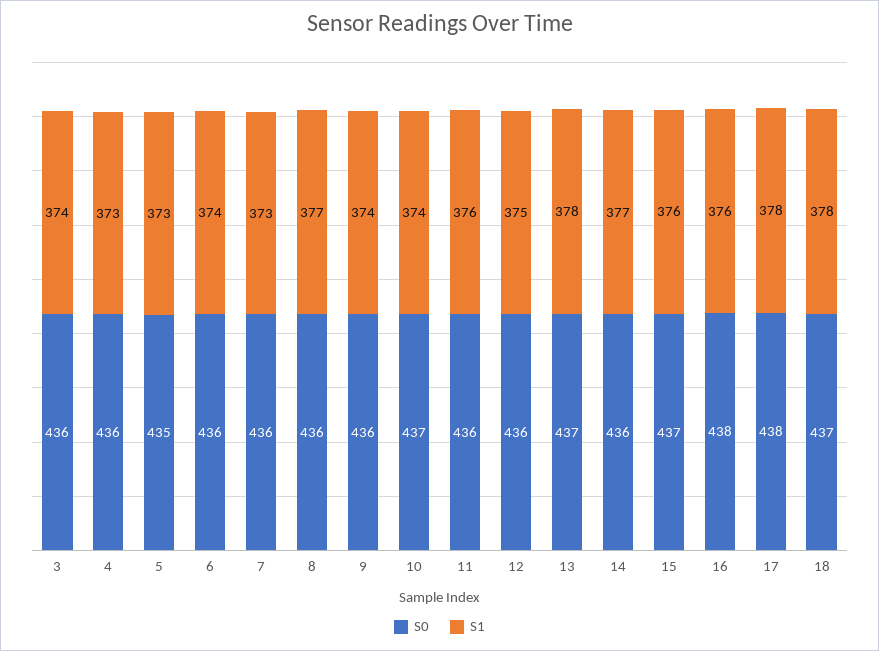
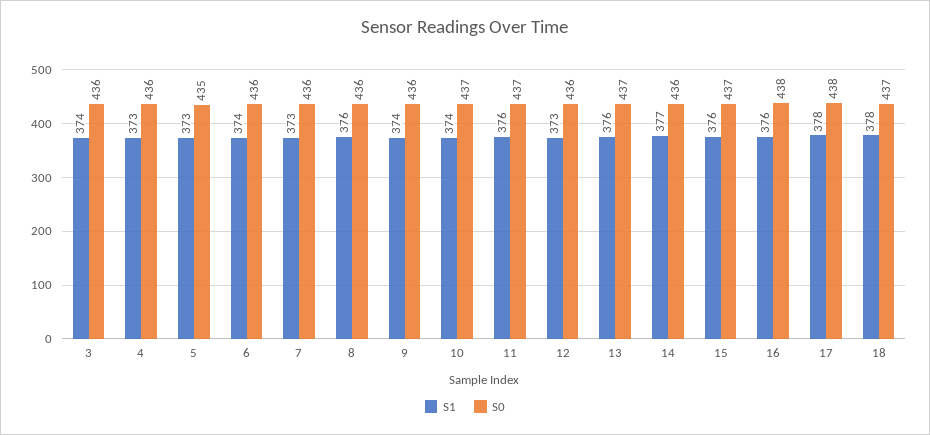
  {
    "S0": {
      "3": 436,
      "4": 436,
      "5": 435,
      "6": 436,
      "7": 436,
      "8": 436,
      "9": 436,
      "10": 437,
-     "11": 436,
+     "11": 437,
      "12": 436,
      "13": 437,
      "14": 436,
      "15": 437,
      "16": 438,
      "17": 438,
      "18": 437
    },
    "S1": {
      "3": 374,
      "4": 373,
      "5": 373,
      "6": 374,
      "7": 373,
-     "8": 377,
+     "8": 376,
      "9": 374,
      "10": 374,
      "11": 376,
-     "12": 375,
+     "12": 373,
-     "13": 378,
+     "13": 376,
      "14": 377,
      "15": 376,
      "16": 376,
      "17": 378,
      "18": 378
    }
  }

